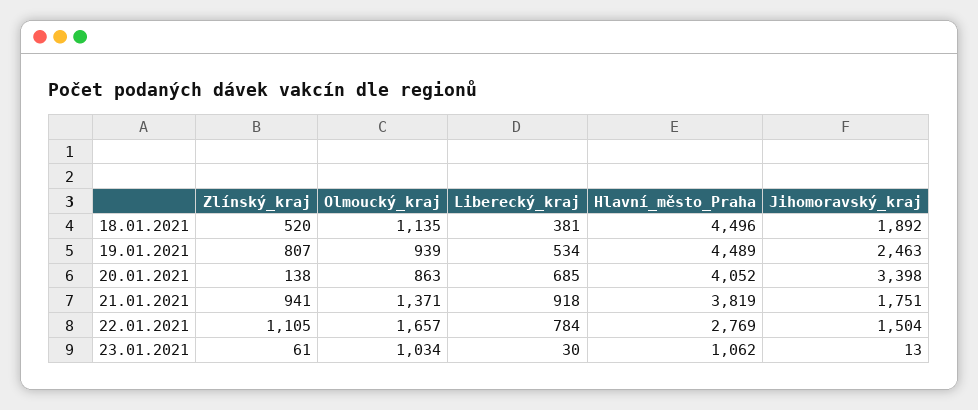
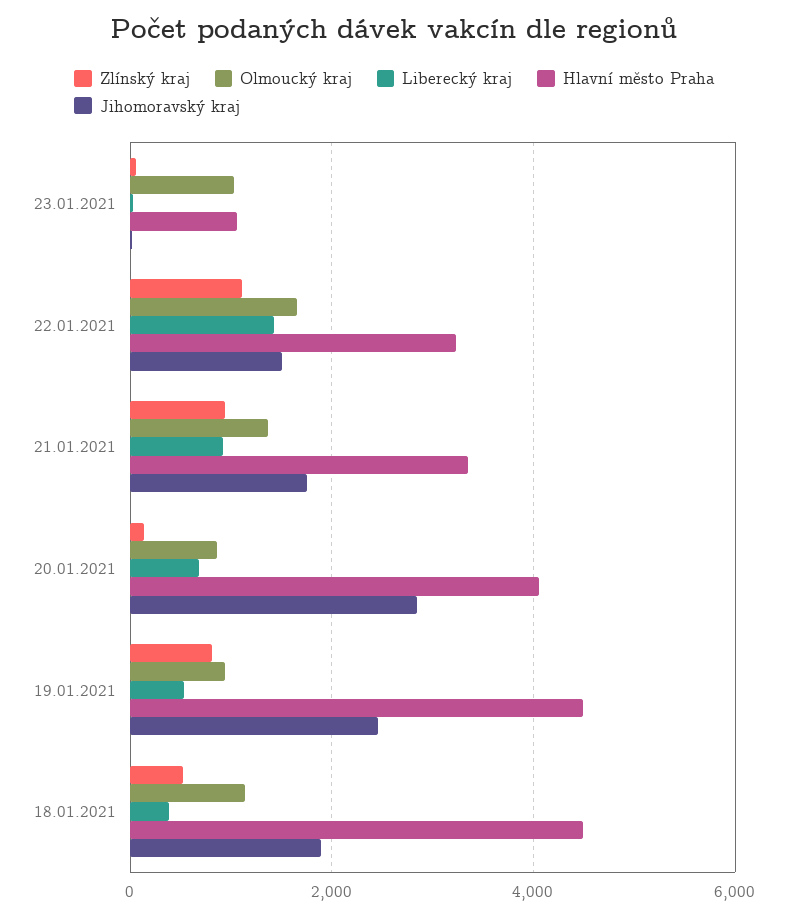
  {
    "Zlínský_kraj": {
      "18.01.2021": 520,
      "19.01.2021": 807,
      "20.01.2021": 138,
      "21.01.2021": 941,
      "22.01.2021": 1105,
      "23.01.2021": 61
    },
    "Olmoucký_kraj": {
      "18.01.2021": 1135,
      "19.01.2021": 939,
      "20.01.2021": 863,
      "21.01.2021": 1371,
      "22.01.2021": 1657,
      "23.01.2021": 1034
    },
    "Liberecký_kraj": {
      "18.01.2021": 381,
      "19.01.2021": 534,
      "20.01.2021": 685,
      "21.01.2021": 918,
-     "22.01.2021": 784,
+     "22.01.2021": 1400,
      "23.01.2021": 30
    },
    "Hlavní_město_Praha": {
      "18.01.2021": 4496,
      "19.01.2021": 4489,
      "20.01.2021": 4052,
-     "21.01.2021": 3819,
+     "21.01.2021": 3400,
-     "22.01.2021": 2769,
+     "22.01.2021": 3200,
      "23.01.2021": 1062
    },
    "Jihomoravský_kraj": {
      "18.01.2021": 1892,
      "19.01.2021": 2463,
-     "20.01.2021": 3398,
+     "20.01.2021": 2800,
      "21.01.2021": 1751,
      "22.01.2021": 1504,
      "23.01.2021": 13
    }
  }

